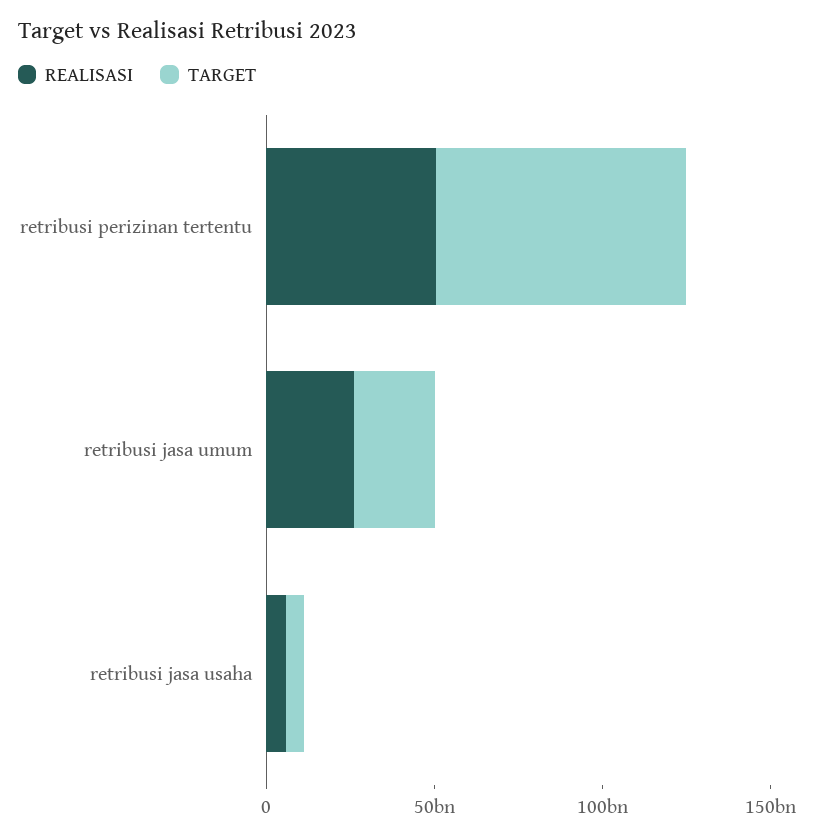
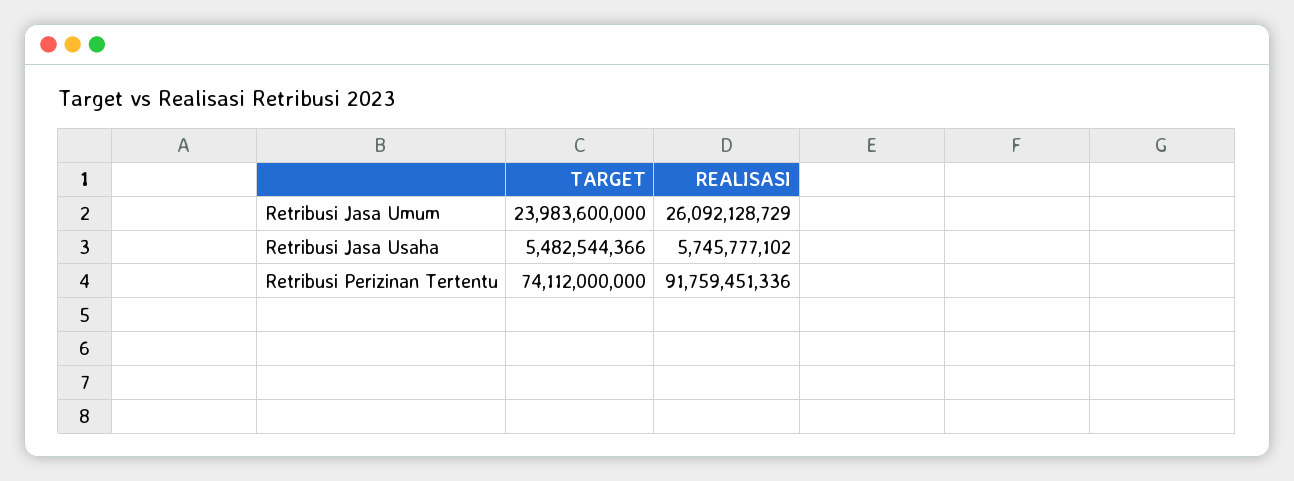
  {
    "REALISASI": {
-     "retribusi perizinan tertentu": 50000000000,
+     "retribusi perizinan tertentu": 91759451336,
      "retribusi jasa umum": 26092128729,
      "retribusi jasa usaha": 5745777102
    },
    "TARGET": {
      "retribusi perizinan tertentu": 74112000000,
      "retribusi jasa umum": 23983600000,
      "retribusi jasa usaha": 5482544366
    }
  }

